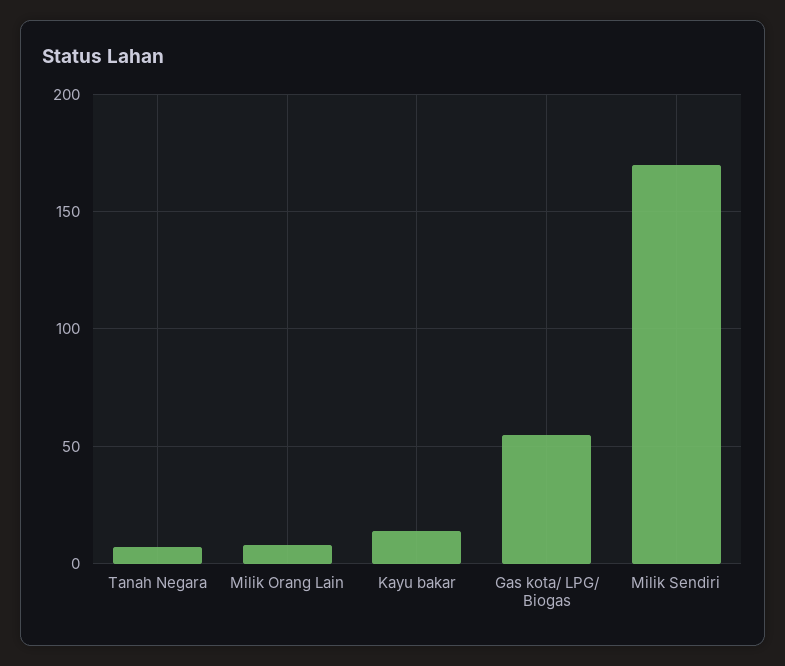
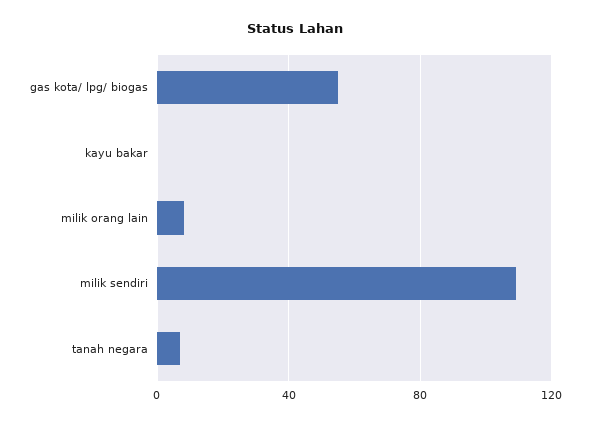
  {
    "Tanah Negara": 5,
    "Milik Orang Lain": 10,
-   "Kayu bakar": 15,
+   "Kayu bakar": 0,
    "Gas kota/ LPG/ Biogas": 55,
-   "Milik Sendiri": 170
+   "Milik Sendiri": 110
  }

